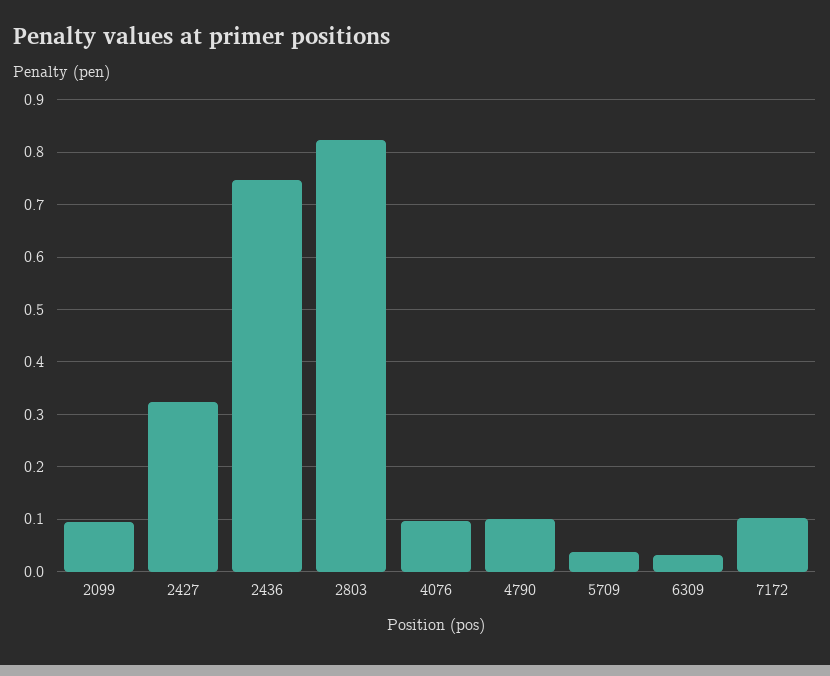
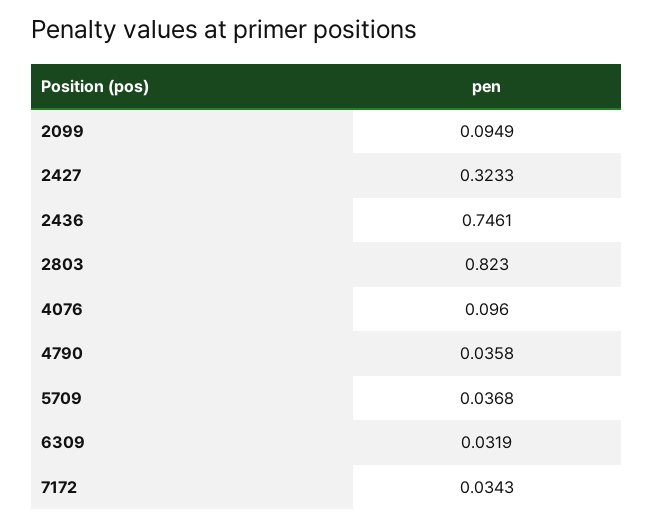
  {
    "2099": 0.0949,
    "2427": 0.3233,
    "2436": 0.7461,
    "2803": 0.823,
    "4076": 0.096,
-   "4790": 0.1,
+   "4790": 0.0358,
    "5709": 0.0368,
    "6309": 0.0319,
-   "7172": 0.1
+   "7172": 0.0343
  }

